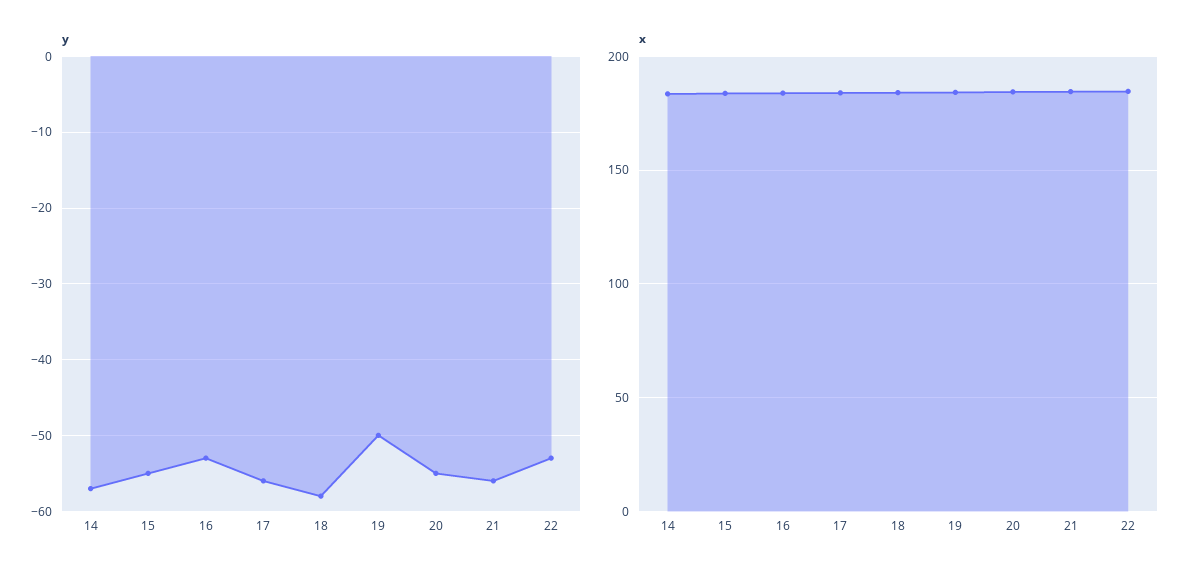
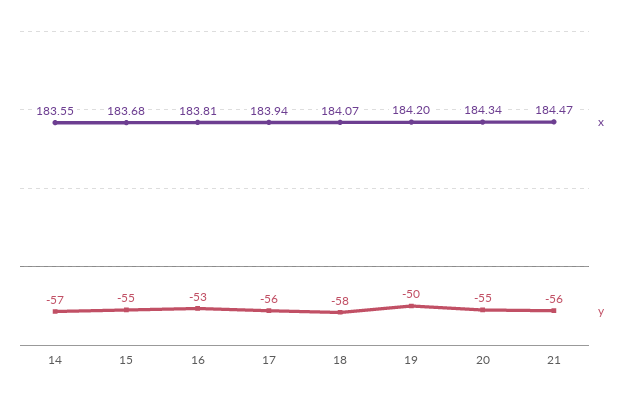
  {
    "y": {
      "14": -57,
      "15": -55,
      "16": -53,
      "17": -56,
      "18": -58,
      "19": -50,
      "20": -55,
-     "21": -56,
+     "21": -56
-     "22": -53
    },
    "x": {
      "14": 183.55,
      "15": 183.68,
      "16": 183.81,
      "17": 183.94,
      "18": 184.07,
      "19": 184.2,
      "20": 184.34,
-     "21": 184.47,
+     "21": 184.47
-     "22": 185
    }
  }

